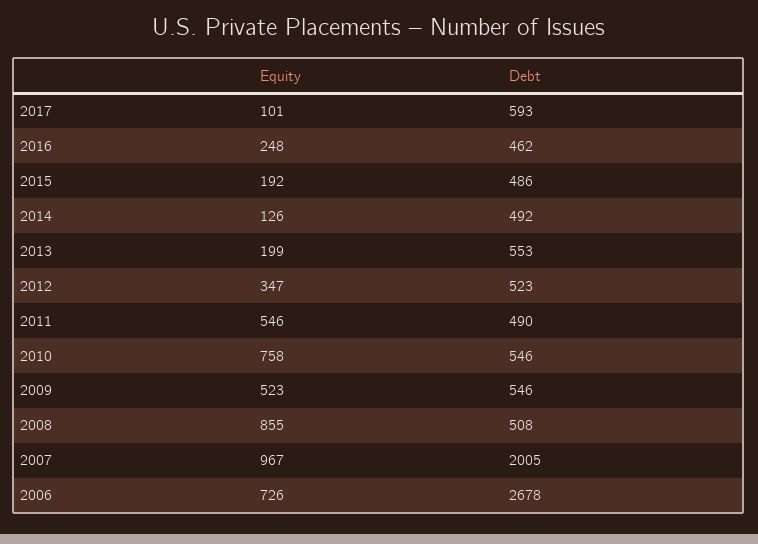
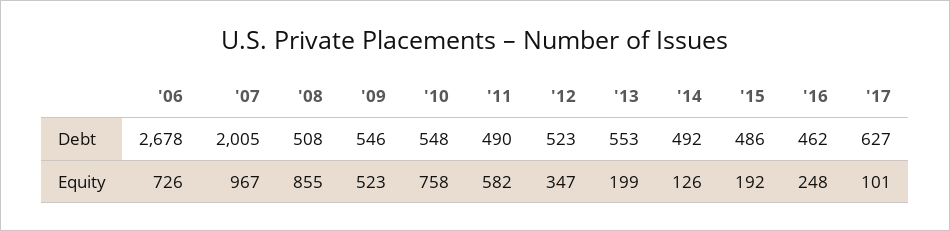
  {
    "Equity": {
      "2017": 101,
      "2016": 248,
      "2015": 192,
      "2014": 126,
      "2013": 199,
      "2012": 347,
-     "2011": 546,
+     "2011": 582,
      "2010": 758,
      "2009": 523,
      "2008": 855,
      "2007": 967,
      "2006": 726
    },
    "Debt": {
-     "2017": 593,
+     "2017": 627,
      "2016": 462,
      "2015": 486,
      "2014": 492,
      "2013": 553,
      "2012": 523,
      "2011": 490,
-     "2010": 546,
+     "2010": 548,
      "2009": 546,
      "2008": 508,
      "2007": 2005,
      "2006": 2678
    }
  }

